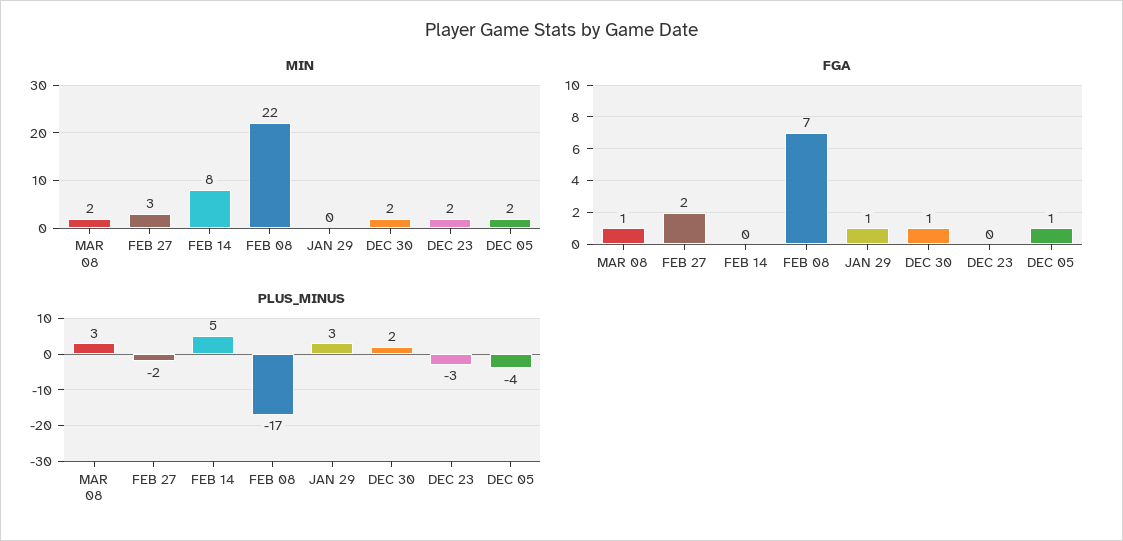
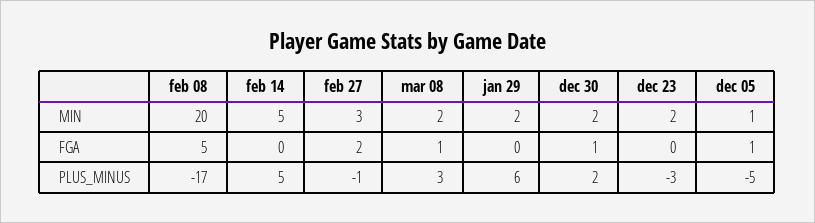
  {
    "MIN": {
      "MAR 08": 2,
      "FEB 27": 3,
-     "FEB 14": 8,
+     "FEB 14": 5,
-     "FEB 08": 22,
+     "FEB 08": 20,
-     "JAN 29": 0,
+     "JAN 29": 2,
      "DEC 30": 2,
      "DEC 23": 2,
-     "DEC 05": 2
+     "DEC 05": 1
    },
    "FGA": {
      "MAR 08": 1,
      "FEB 27": 2,
      "FEB 14": 0,
-     "FEB 08": 7,
+     "FEB 08": 5,
-     "JAN 29": 1,
+     "JAN 29": 0,
      "DEC 30": 1,
      "DEC 23": 0,
      "DEC 05": 1
    },
    "PLUS_MINUS": {
      "MAR 08": 3,
-     "FEB 27": -2,
+     "FEB 27": -1,
      "FEB 14": 5,
      "FEB 08": -17,
-     "JAN 29": 3,
+     "JAN 29": 6,
      "DEC 30": 2,
      "DEC 23": -3,
-     "DEC 05": -4
+     "DEC 05": -5
    }
  }

